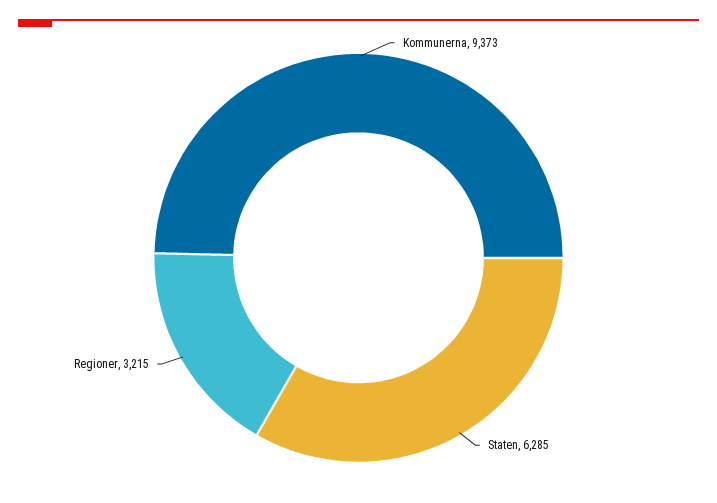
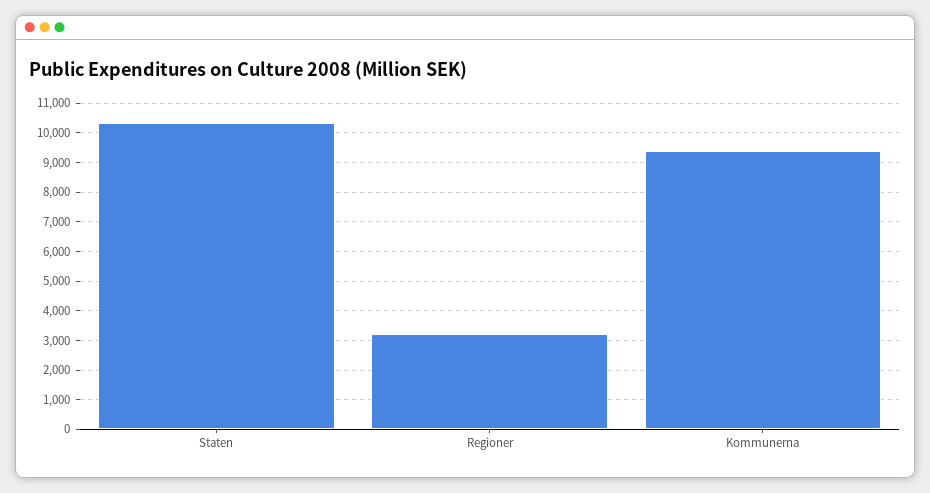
  {
    "Kommunerna": 9373,
-   "Staten": 6285,
+   "Staten": 10250,
    "Regioner": 3215
  }

